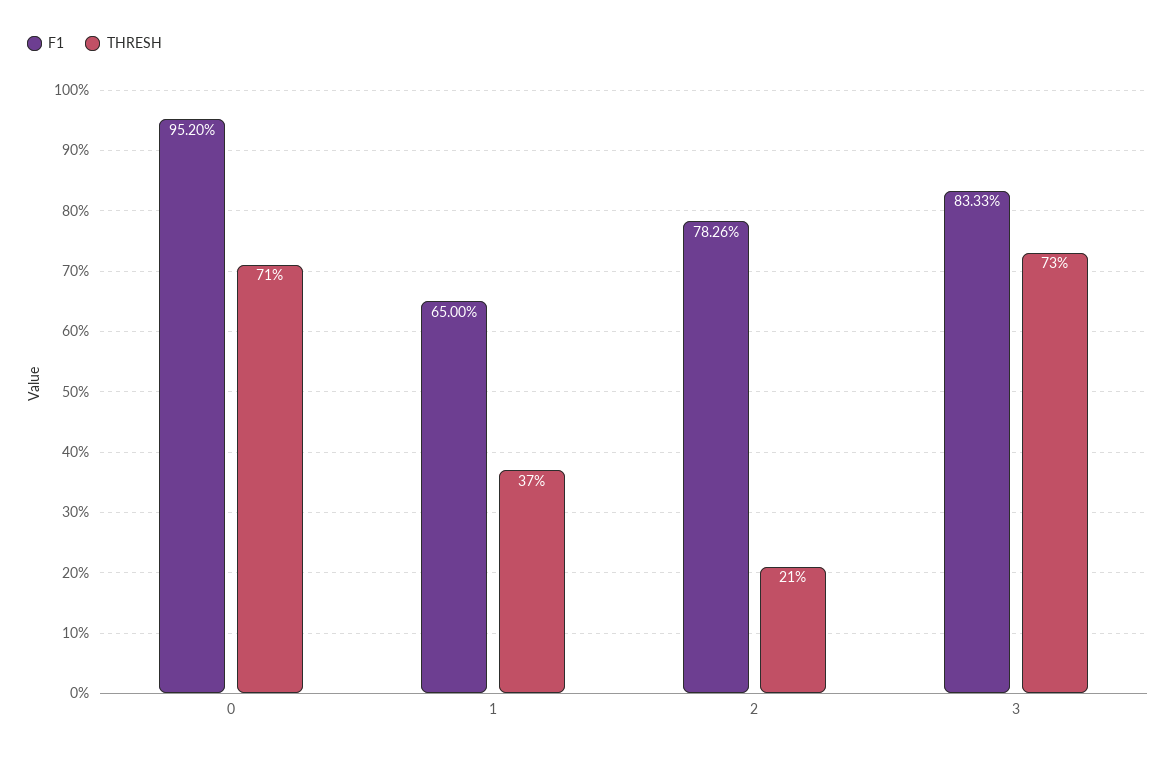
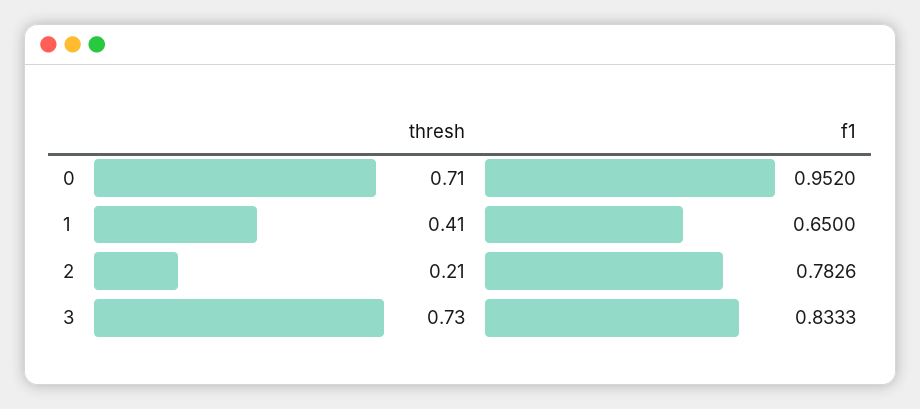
  {
    "F1": {
      "0": 0.952,
      "1": 0.65,
      "2": 0.7826,
      "3": 0.8333
    },
    "THRESH": {
      "0": 0.71,
-     "1": 0.37,
+     "1": 0.41,
      "2": 0.21,
      "3": 0.73
    }
  }

